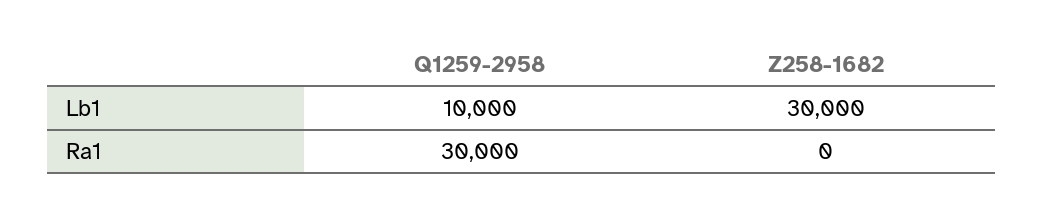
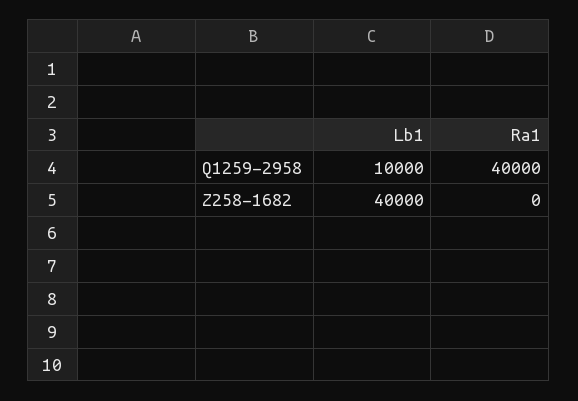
  {
    "Q1259-2958": {
      "Lb1": 10000,
-     "Ra1": 30000
+     "Ra1": 40000
    },
    "Z258-1682": {
-     "Lb1": 30000,
+     "Lb1": 40000,
      "Ra1": 0
    }
  }

